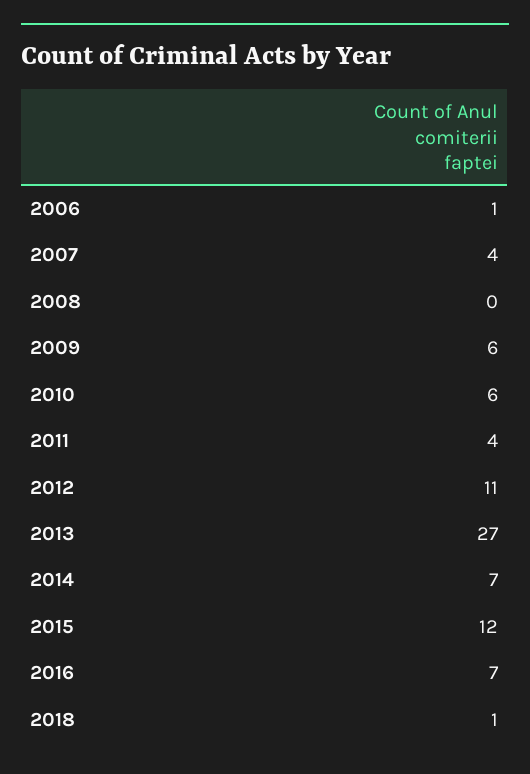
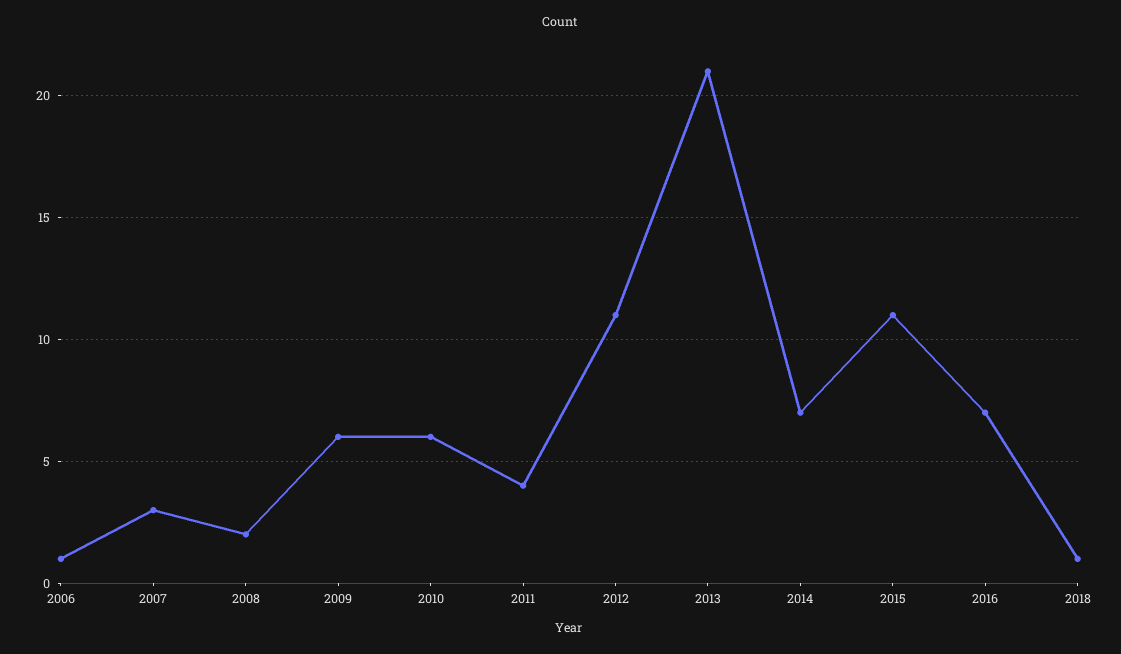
  {
    "2006": 1,
-   "2007": 4,
+   "2007": 3,
-   "2008": 0,
+   "2008": 2,
    "2009": 6,
    "2010": 6,
    "2011": 4,
    "2012": 11,
-   "2013": 27,
+   "2013": 21,
    "2014": 7,
-   "2015": 12,
+   "2015": 11,
    "2016": 7,
    "2018": 1
  }

